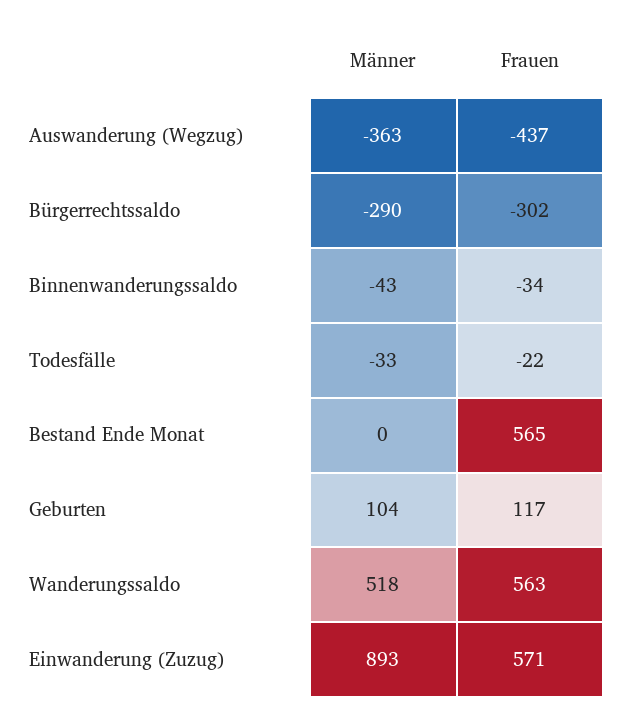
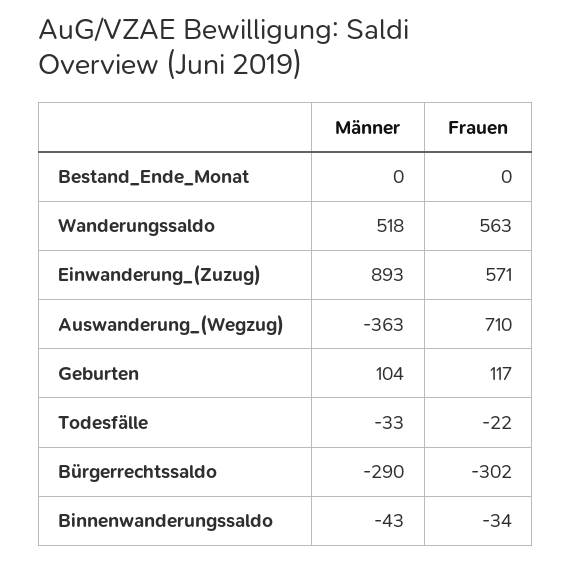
  {
    "Männer": {
      "Auswanderung (Wegzug)": -363,
      "Bürgerrechtssaldo": -290,
      "Binnenwanderungssaldo": -43,
      "Todesfälle": -33,
      "Bestand Ende Monat": 0,
      "Geburten": 104,
      "Wanderungssaldo": 518,
      "Einwanderung (Zuzug)": 893
    },
    "Frauen": {
-     "Auswanderung (Wegzug)": -437,
+     "Auswanderung (Wegzug)": 710,
      "Bürgerrechtssaldo": -302,
      "Binnenwanderungssaldo": -34,
      "Todesfälle": -22,
-     "Bestand Ende Monat": 565,
+     "Bestand Ende Monat": 0,
      "Geburten": 117,
      "Wanderungssaldo": 563,
      "Einwanderung (Zuzug)": 571
    }
  }

